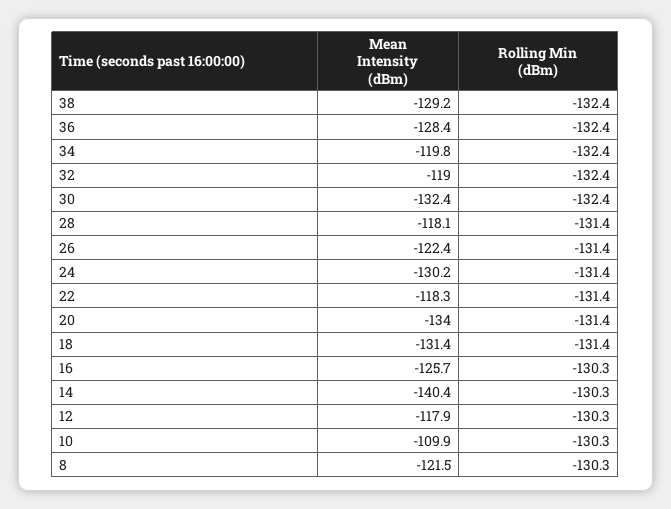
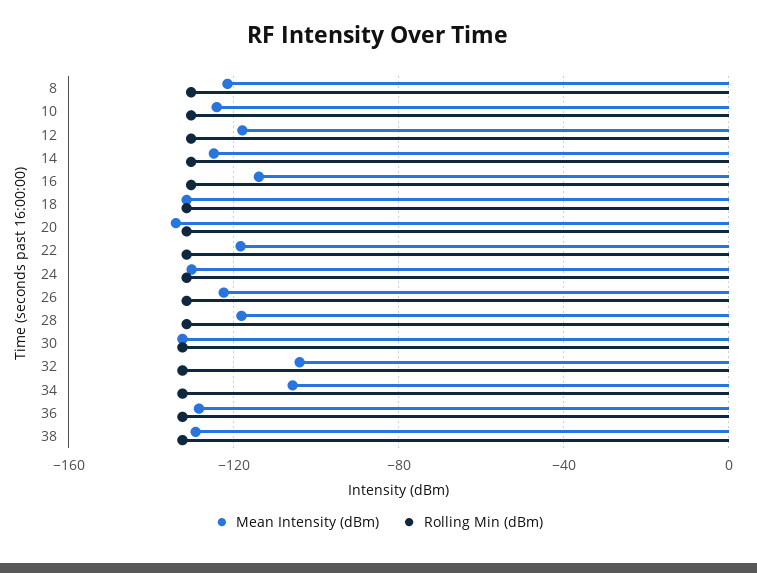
  {
    "Mean Intensity (dBm)": {
      "38": -129.2,
      "36": -128.4,
-     "34": -119.8,
+     "34": -105,
-     "32": -119,
+     "32": -105,
      "30": -132.4,
      "28": -118.1,
      "26": -122.4,
      "24": -130.2,
      "22": -118.3,
      "20": -134,
      "18": -131.4,
-     "16": -125.7,
+     "16": -115,
-     "14": -140.4,
+     "14": -125,
      "12": -117.9,
-     "10": -109.9,
+     "10": -125,
      "8": -121.5
    },
    "Rolling Min (dBm)": {
      "38": -132.4,
      "36": -132.4,
      "34": -132.4,
      "32": -132.4,
      "30": -132.4,
      "28": -131.4,
      "26": -131.4,
      "24": -131.4,
      "22": -131.4,
      "20": -131.4,
      "18": -131.4,
      "16": -130.3,
      "14": -130.3,
      "12": -130.3,
      "10": -130.3,
      "8": -130.3
    }
  }

